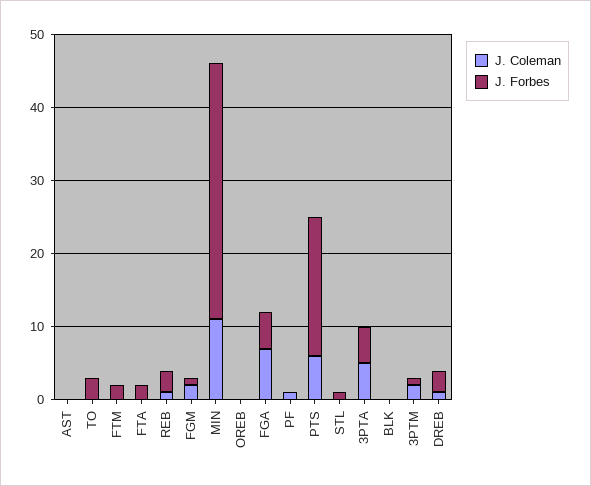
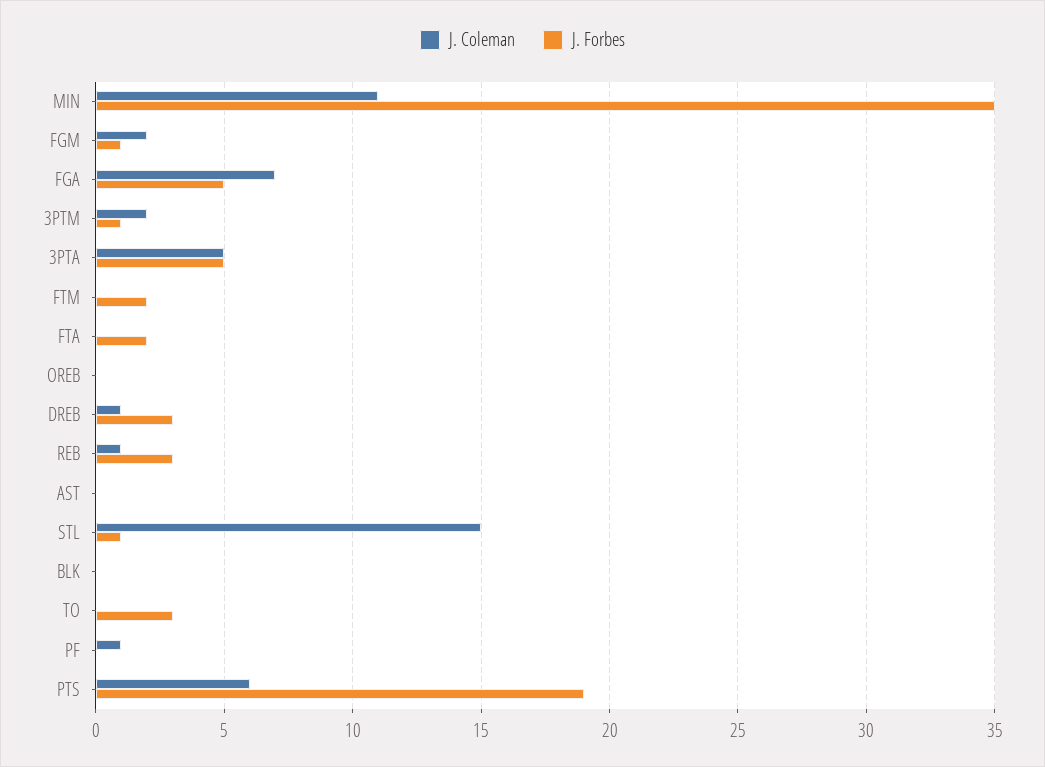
  {
    "J. Coleman": {
      "AST": 0,
      "TO": 0,
      "FTM": 0,
      "FTA": 0,
      "REB": 1,
      "FGM": 2,
      "MIN": 11,
      "OREB": 0,
      "FGA": 7,
      "PF": 1,
      "PTS": 6,
-     "STL": 0,
+     "STL": 15,
      "3PTA": 5,
      "BLK": 0,
      "3PTM": 2,
      "DREB": 1
    },
    "J. Forbes": {
      "AST": 0,
      "TO": 3,
      "FTM": 2,
      "FTA": 2,
      "REB": 3,
      "FGM": 1,
      "MIN": 35,
      "OREB": 0,
      "FGA": 5,
      "PF": 0,
      "PTS": 19,
      "STL": 1,
      "3PTA": 5,
      "BLK": 0,
      "3PTM": 1,
      "DREB": 3
    }
  }

